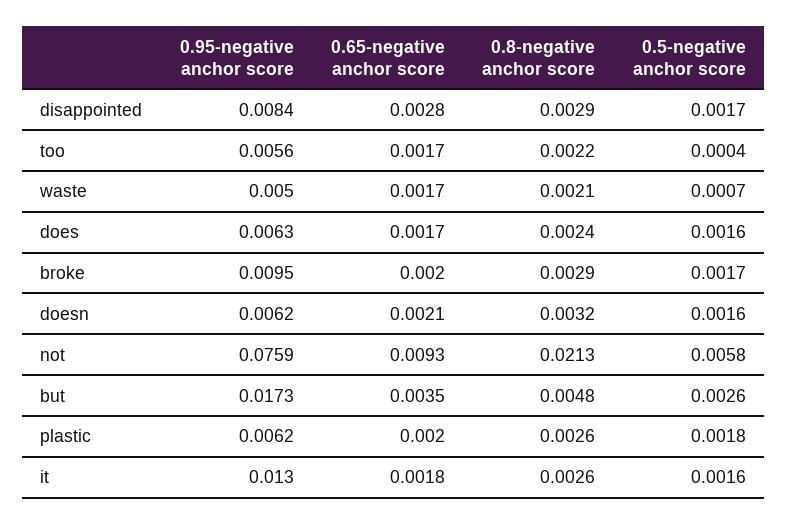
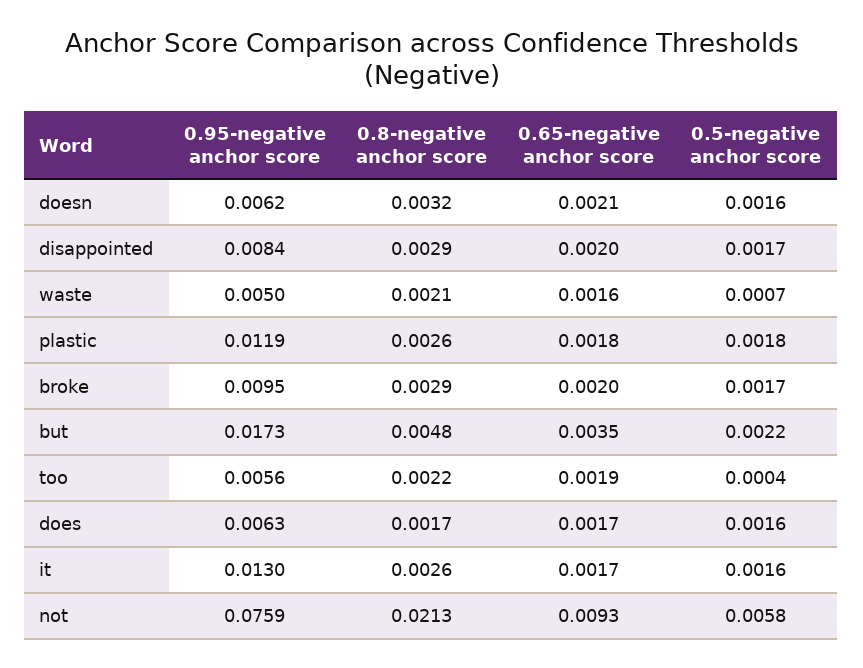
  {
    "0.95-negative anchor score": {
      "disappointed": 0.0084,
      "too": 0.0056,
      "waste": 0.005,
      "does": 0.0063,
      "broke": 0.0095,
      "doesn": 0.0062,
      "not": 0.0759,
      "but": 0.0173,
-     "plastic": 0.0062,
+     "plastic": 0.0119,
      "it": 0.013
    },
    "0.65-negative anchor score": {
-     "disappointed": 0.0028,
+     "disappointed": 0.002,
-     "too": 0.0017,
+     "too": 0.0019,
-     "waste": 0.0017,
+     "waste": 0.0016,
      "does": 0.0017,
      "broke": 0.002,
      "doesn": 0.0021,
      "not": 0.0093,
      "but": 0.0035,
-     "plastic": 0.002,
+     "plastic": 0.0018,
-     "it": 0.0018
+     "it": 0.0017
    },
    "0.8-negative anchor score": {
      "disappointed": 0.0029,
      "too": 0.0022,
      "waste": 0.0021,
-     "does": 0.0024,
+     "does": 0.0017,
      "broke": 0.0029,
      "doesn": 0.0032,
      "not": 0.0213,
      "but": 0.0048,
      "plastic": 0.0026,
      "it": 0.0026
    },
    "0.5-negative anchor score": {
      "disappointed": 0.0017,
      "too": 0.0004,
      "waste": 0.0007,
      "does": 0.0016,
      "broke": 0.0017,
      "doesn": 0.0016,
      "not": 0.0058,
-     "but": 0.0026,
+     "but": 0.0022,
      "plastic": 0.0018,
      "it": 0.0016
    }
  }

